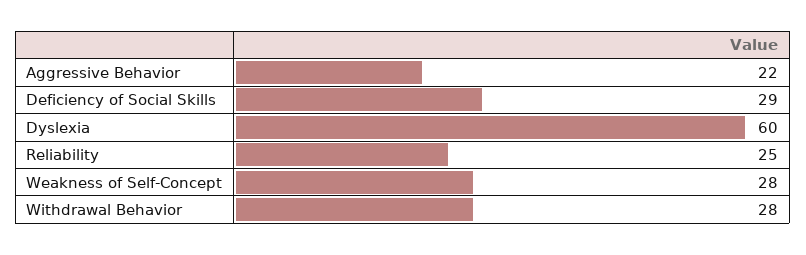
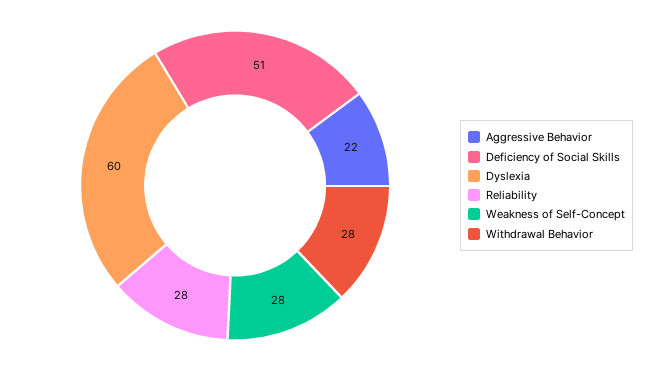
  {
    "Aggressive Behavior": 22,
-   "Deficiency of Social Skills": 29,
+   "Deficiency of Social Skills": 51,
    "Dyslexia": 60,
-   "Reliability": 25,
+   "Reliability": 28,
    "Weakness of Self-Concept": 28,
    "Withdrawal Behavior": 28
  }

